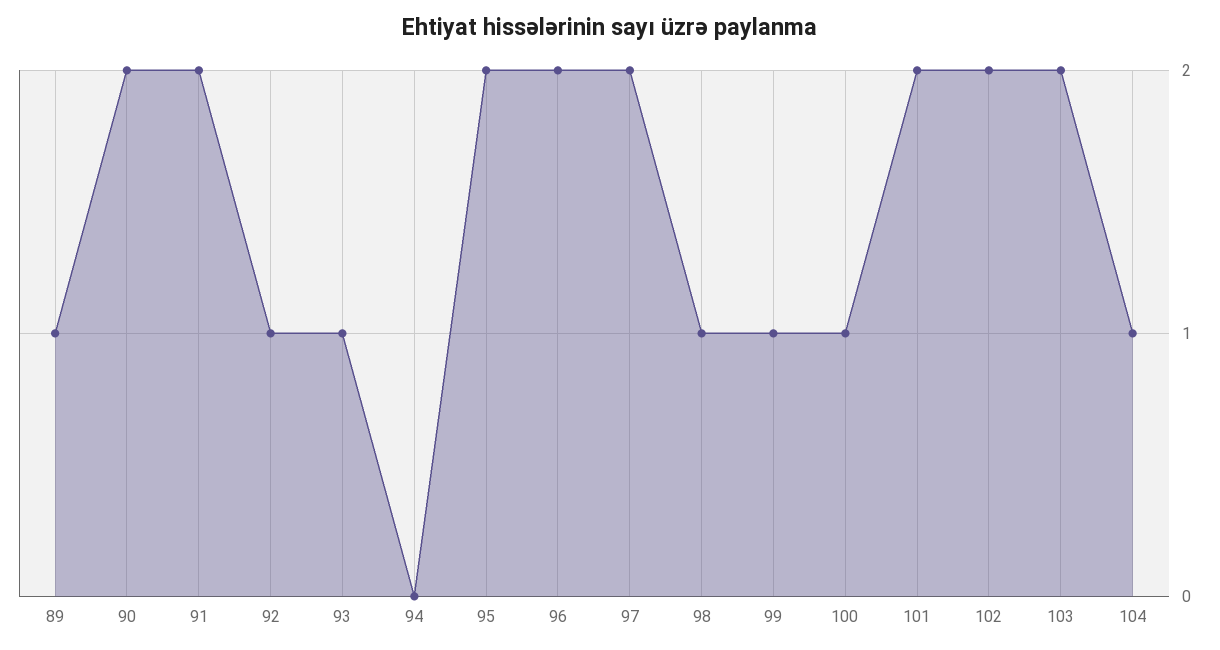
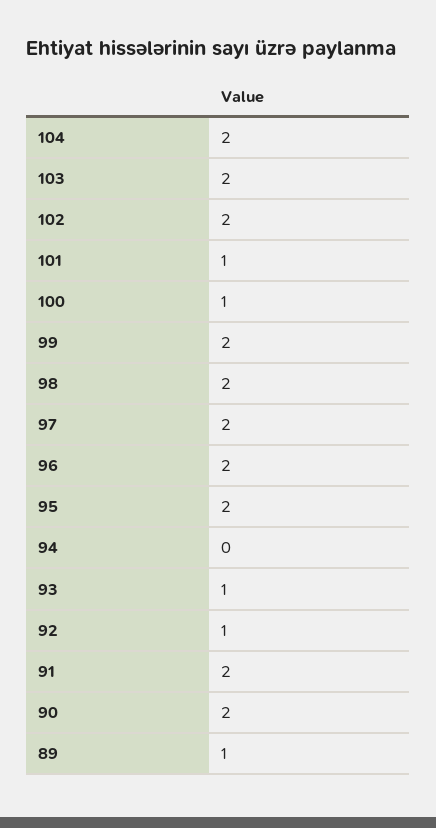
  {
    "89": 1,
    "90": 2,
    "91": 2,
    "92": 1,
    "93": 1,
    "94": 0,
    "95": 2,
    "96": 2,
    "97": 2,
-   "98": 1,
+   "98": 2,
-   "99": 1,
+   "99": 2,
    "100": 1,
-   "101": 2,
+   "101": 1,
    "102": 2,
    "103": 2,
-   "104": 1
+   "104": 2
  }

